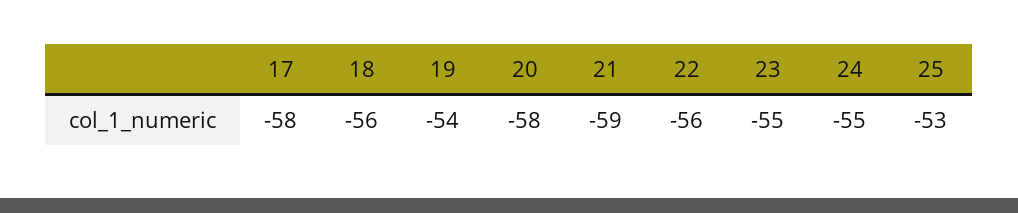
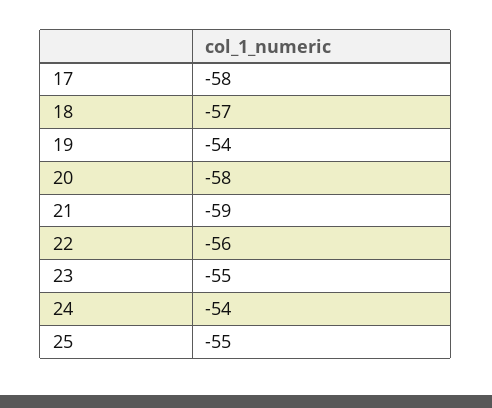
  {
    "17": -58,
-   "18": -56,
+   "18": -57,
    "19": -54,
    "20": -58,
    "21": -59,
    "22": -56,
    "23": -55,
-   "24": -55,
+   "24": -54,
-   "25": -53
+   "25": -55
  }

